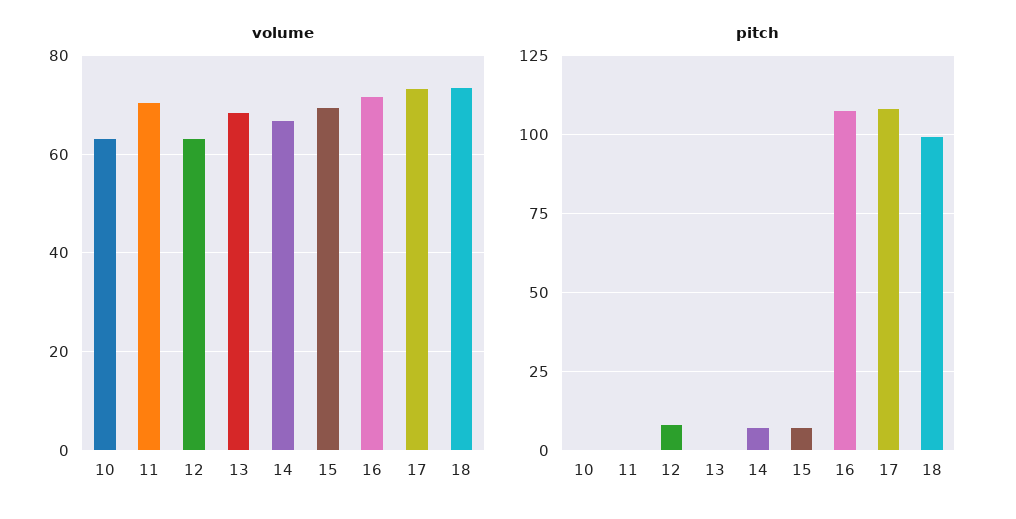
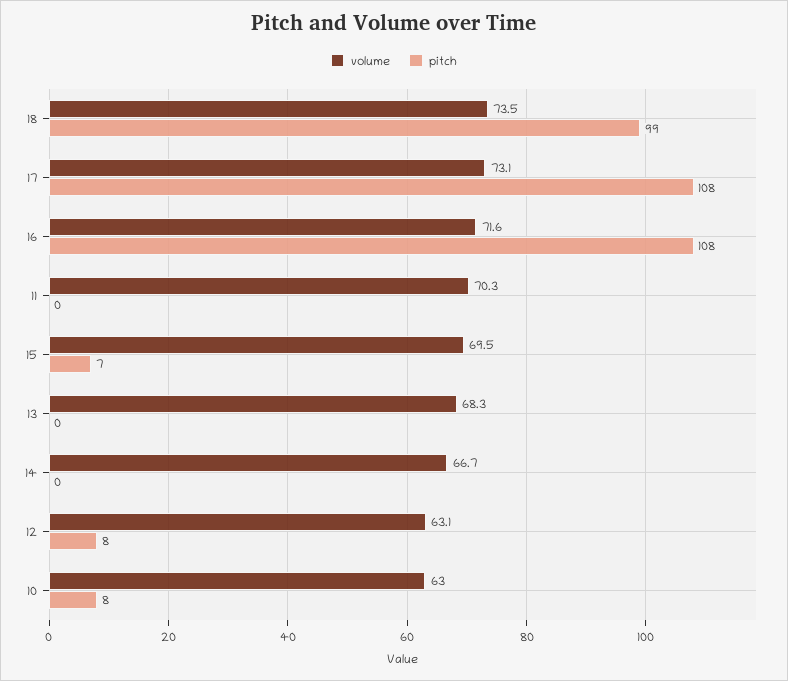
  {
    "volume": {
      "10": 63,
      "11": 70.3,
      "12": 63.1,
      "13": 68.3,
      "14": 66.7,
      "15": 69.5,
      "16": 71.6,
      "17": 73.1,
      "18": 73.5
    },
    "pitch": {
-     "10": 0,
+     "10": 8,
      "11": 0,
      "12": 8,
      "13": 0,
-     "14": 7.5,
+     "14": 0,
      "15": 7,
      "16": 108,
      "17": 108,
      "18": 99
    }
  }

